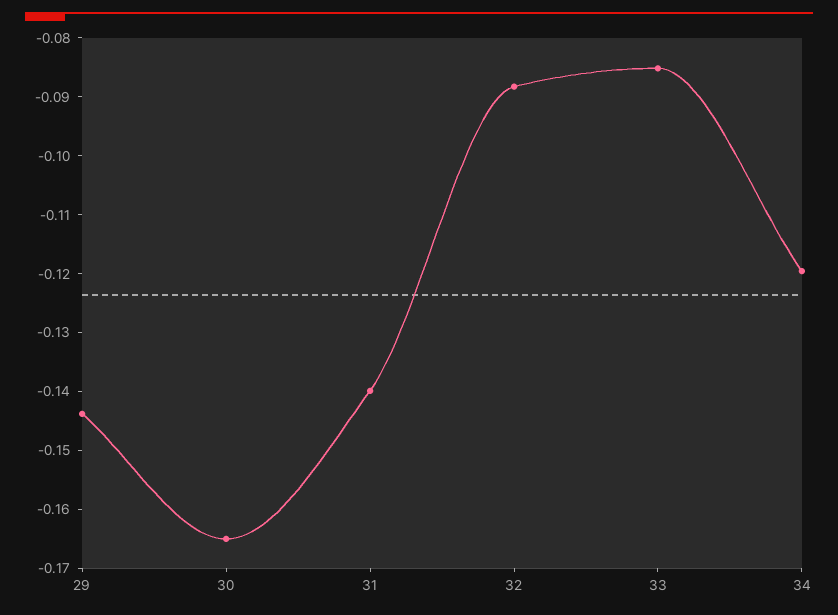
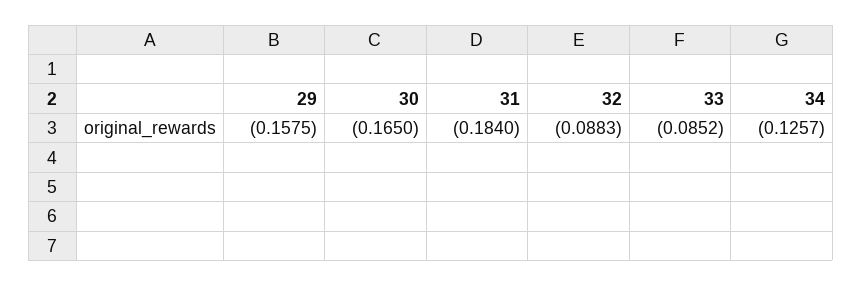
  {
-   "29": -0.144,
+   "29": -0.1575,
    "30": -0.165,
-   "31": -0.14,
+   "31": -0.184,
    "32": -0.0883,
    "33": -0.0852,
-   "34": -0.12
+   "34": -0.1257
  }

